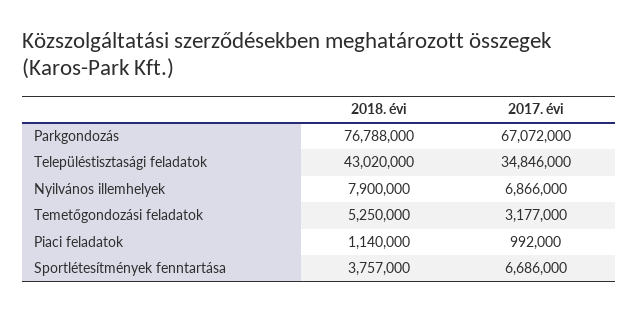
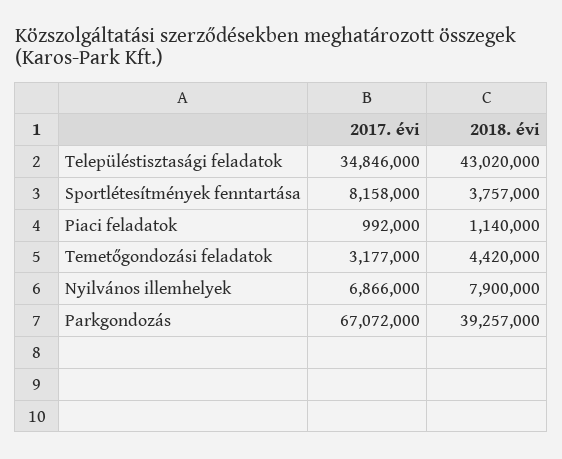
  {
    "2018. évi": {
-     "Parkgondozás": 76788000,
+     "Parkgondozás": 39257000,
      "Településtisztasági feladatok": 43020000,
      "Nyilvános illemhelyek": 7900000,
-     "Temetőgondozási feladatok": 5250000,
+     "Temetőgondozási feladatok": 4420000,
      "Piaci feladatok": 1140000,
      "Sportlétesítmények fenntartása": 3757000
    },
    "2017. évi": {
      "Parkgondozás": 67072000,
      "Településtisztasági feladatok": 34846000,
      "Nyilvános illemhelyek": 6866000,
      "Temetőgondozási feladatok": 3177000,
      "Piaci feladatok": 992000,
-     "Sportlétesítmények fenntartása": 6686000
+     "Sportlétesítmények fenntartása": 8158000
    }
  }

